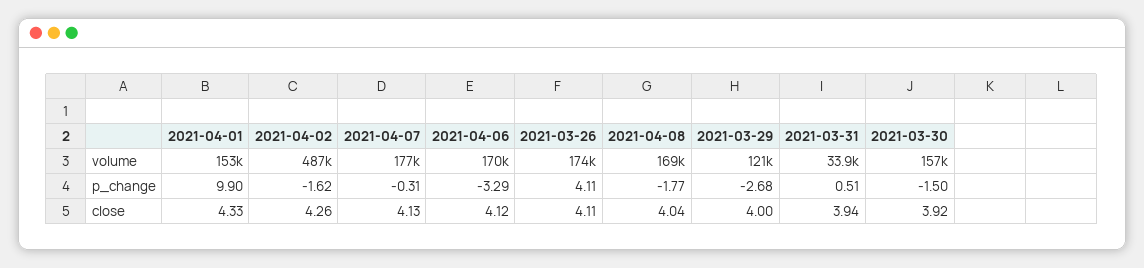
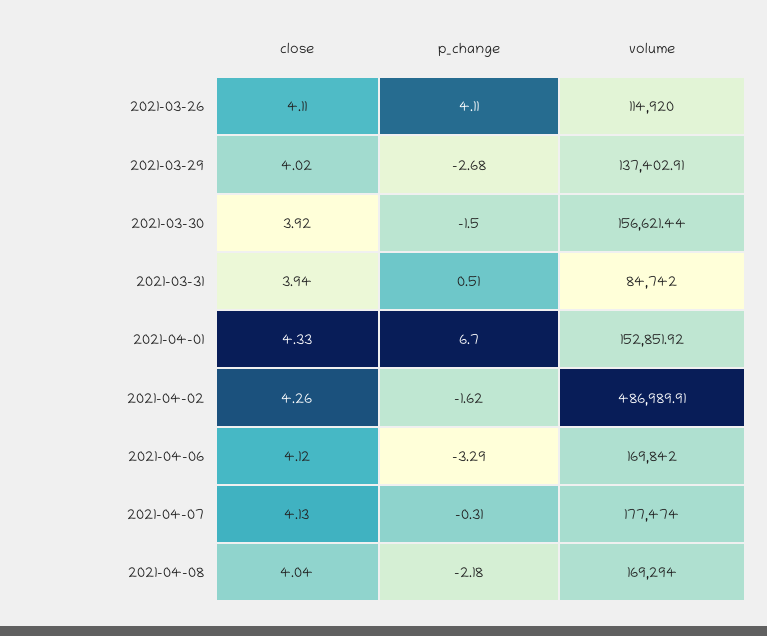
  {
    "2021-04-01": {
      "volume": 152851.92,
-     "p_change": 9.9,
+     "p_change": 6.7,
      "close": 4.33
    },
    "2021-04-02": {
      "volume": 486989.91,
      "p_change": -1.62,
      "close": 4.26
    },
    "2021-04-07": {
      "volume": 177474,
      "p_change": -0.31,
      "close": 4.13
    },
    "2021-04-06": {
      "volume": 169842,
      "p_change": -3.29,
      "close": 4.12
    },
    "2021-03-26": {
-     "volume": 174000,
+     "volume": 114920,
      "p_change": 4.11,
      "close": 4.11
    },
    "2021-04-08": {
      "volume": 169294,
-     "p_change": -1.77,
+     "p_change": -2.18,
      "close": 4.04
    },
    "2021-03-29": {
-     "volume": 121000,
+     "volume": 137402.91,
      "p_change": -2.68,
-     "close": 4
+     "close": 4.02
    },
    "2021-03-31": {
-     "volume": 33900,
+     "volume": 84742,
      "p_change": 0.51,
      "close": 3.94
    },
    "2021-03-30": {
      "volume": 156621.44,
      "p_change": -1.5,
      "close": 3.92
    }
  }

